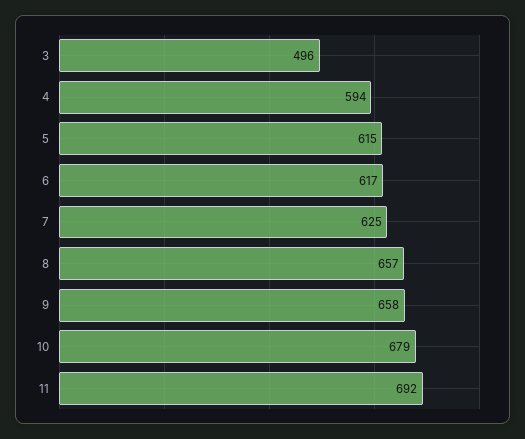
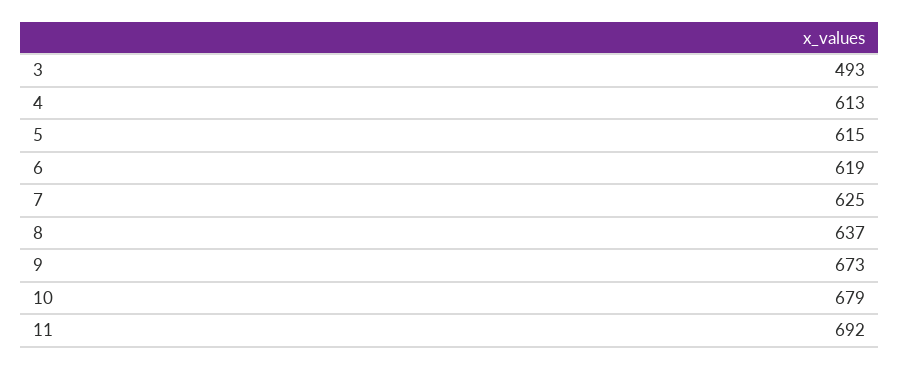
  {
-   "3": 496,
+   "3": 493,
-   "4": 594,
+   "4": 613,
    "5": 615,
-   "6": 617,
+   "6": 619,
    "7": 625,
-   "8": 657,
+   "8": 637,
-   "9": 658,
+   "9": 673,
    "10": 679,
    "11": 692
  }

